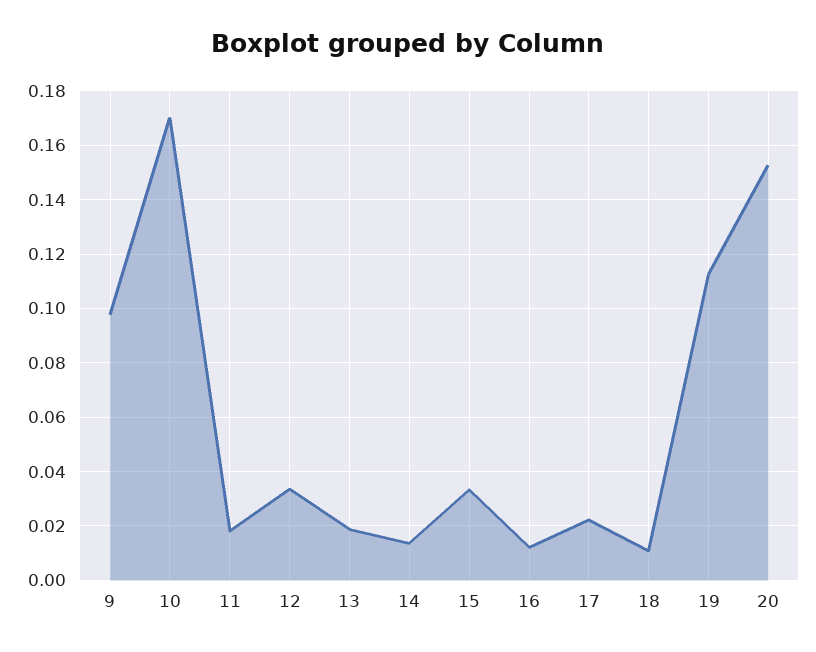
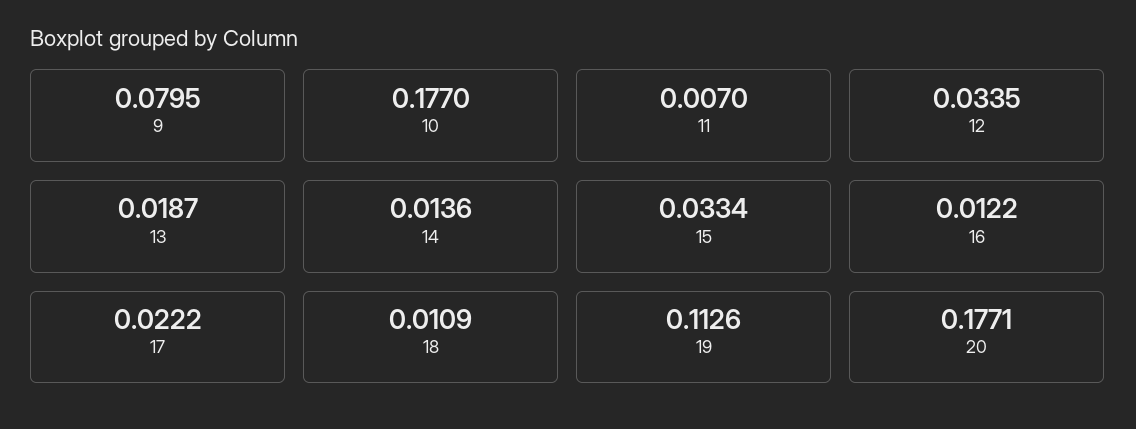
  {
-   "9": 0.0975,
+   "9": 0.0795,
-   "10": 0.17,
+   "10": 0.177,
-   "11": 0.0175,
+   "11": 0.007,
    "12": 0.0335,
    "13": 0.0187,
    "14": 0.0136,
    "15": 0.0334,
    "16": 0.0122,
    "17": 0.0222,
    "18": 0.0109,
    "19": 0.1126,
-   "20": 0.1525
+   "20": 0.1771
  }

